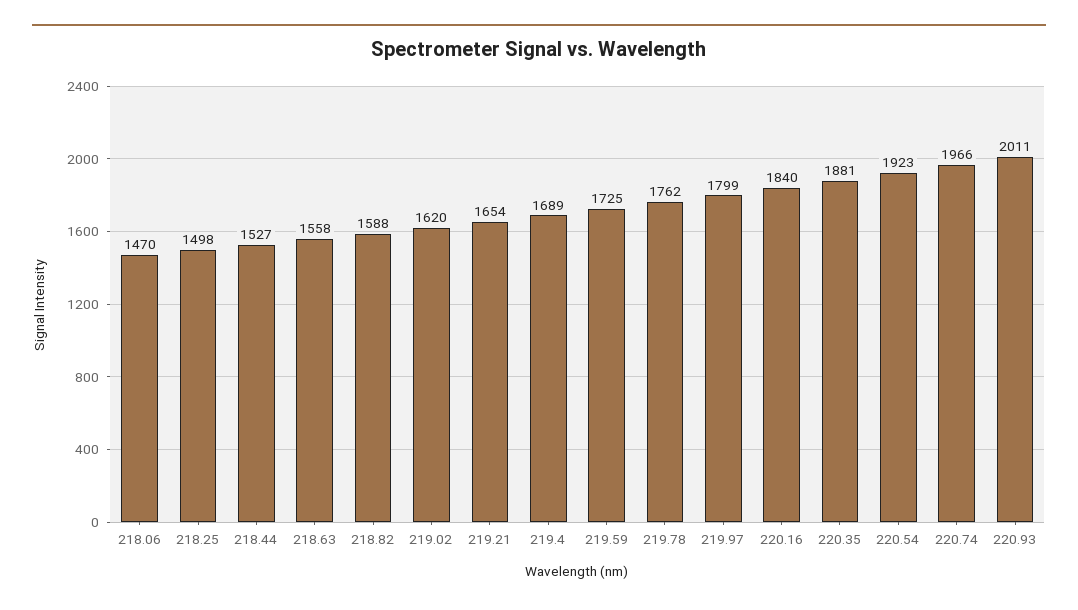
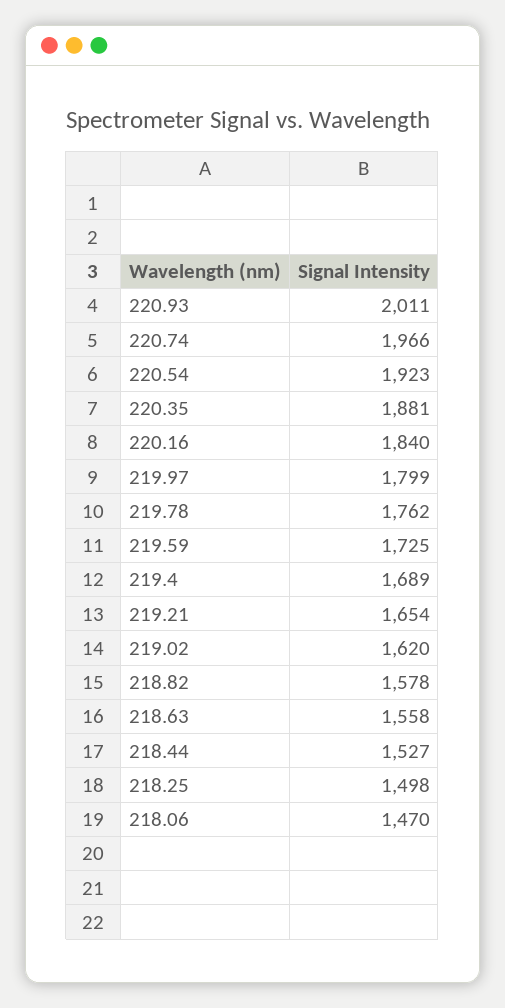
  {
    "218.06": 1470,
    "218.25": 1498,
    "218.44": 1527,
    "218.63": 1558,
-   "218.82": 1588,
+   "218.82": 1578,
    "219.02": 1620,
    "219.21": 1654,
    "219.4": 1689,
    "219.59": 1725,
    "219.78": 1762,
    "219.97": 1799,
    "220.16": 1840,
    "220.35": 1881,
    "220.54": 1923,
    "220.74": 1966,
    "220.93": 2011
  }

